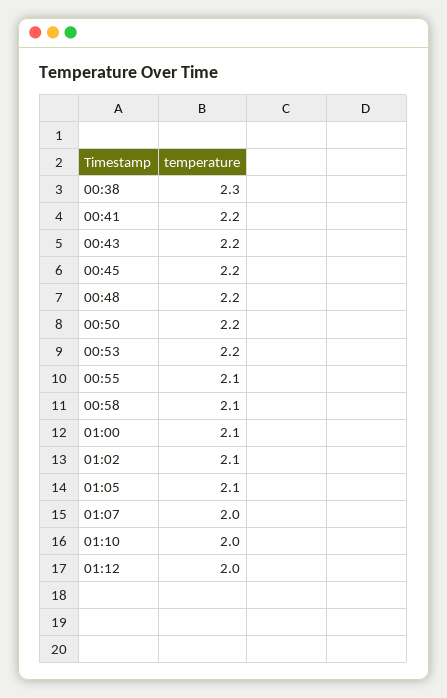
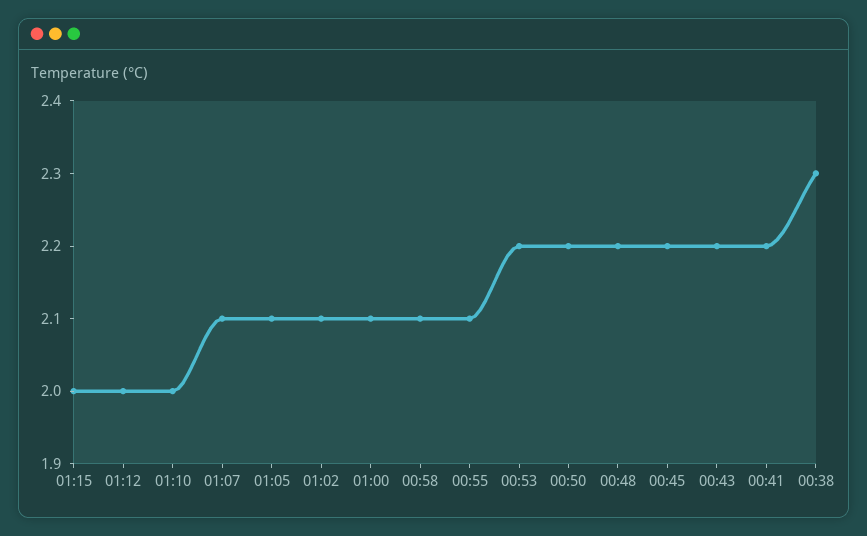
  {
    "00:38": 2.3,
    "00:41": 2.2,
    "00:43": 2.2,
    "00:45": 2.2,
    "00:48": 2.2,
    "00:50": 2.2,
    "00:53": 2.2,
    "00:55": 2.1,
    "00:58": 2.1,
    "01:00": 2.1,
    "01:02": 2.1,
    "01:05": 2.1,
-   "01:07": 2,
+   "01:07": 2.1,
    "01:10": 2,
-   "01:12": 2
+   "01:12": 2,
+   "01:15": 2
  }

